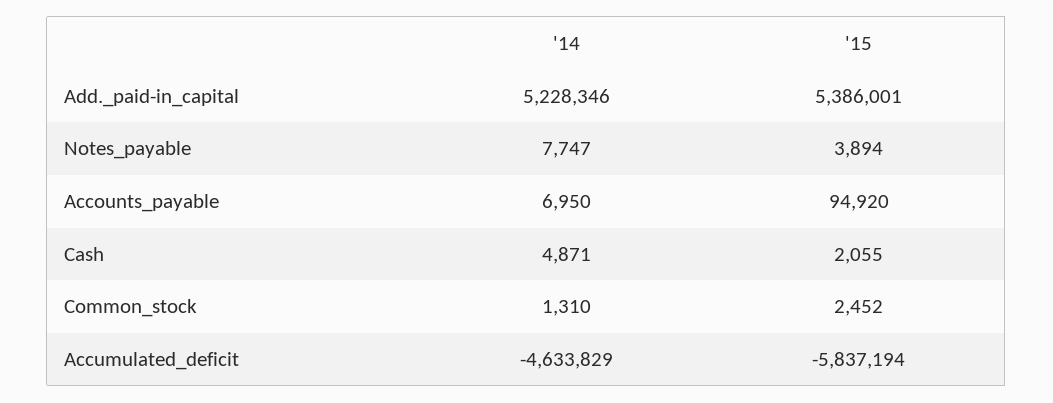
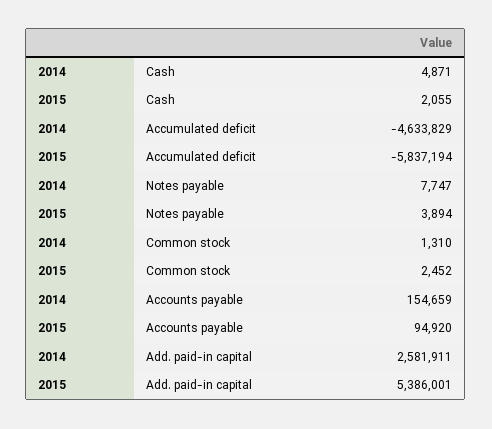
  {
    "'14": {
-     "Add._paid-in_capital": 5228346,
+     "Add._paid-in_capital": 2581911,
      "Notes_payable": 7747,
-     "Accounts_payable": 6950,
+     "Accounts_payable": 154659,
      "Cash": 4871,
      "Common_stock": 1310,
      "Accumulated_deficit": -4633829
    },
    "'15": {
      "Add._paid-in_capital": 5386001,
      "Notes_payable": 3894,
      "Accounts_payable": 94920,
      "Cash": 2055,
      "Common_stock": 2452,
      "Accumulated_deficit": -5837194
    }
  }

